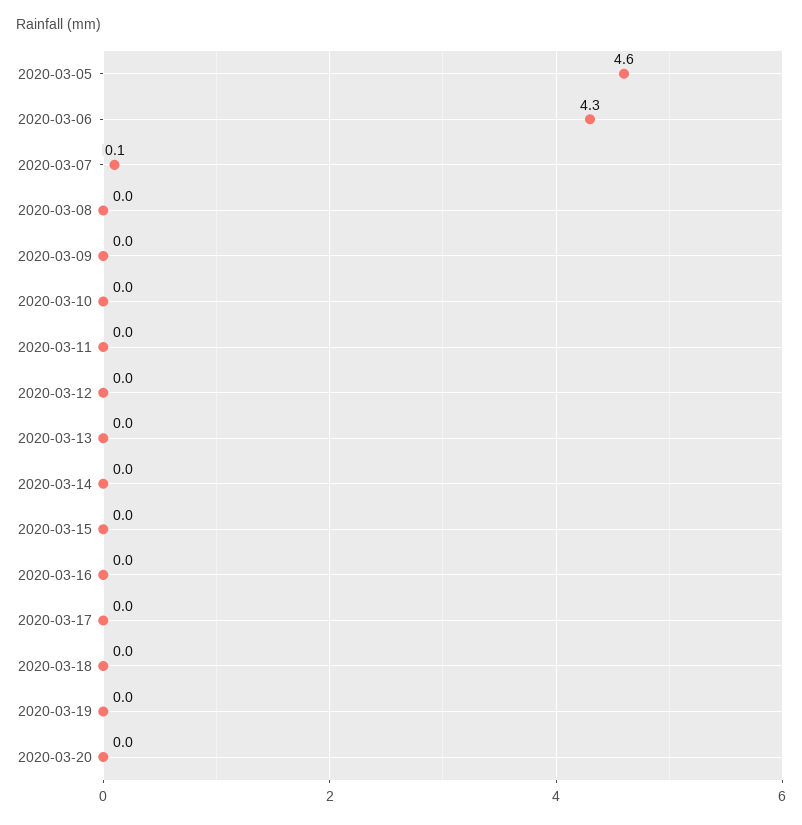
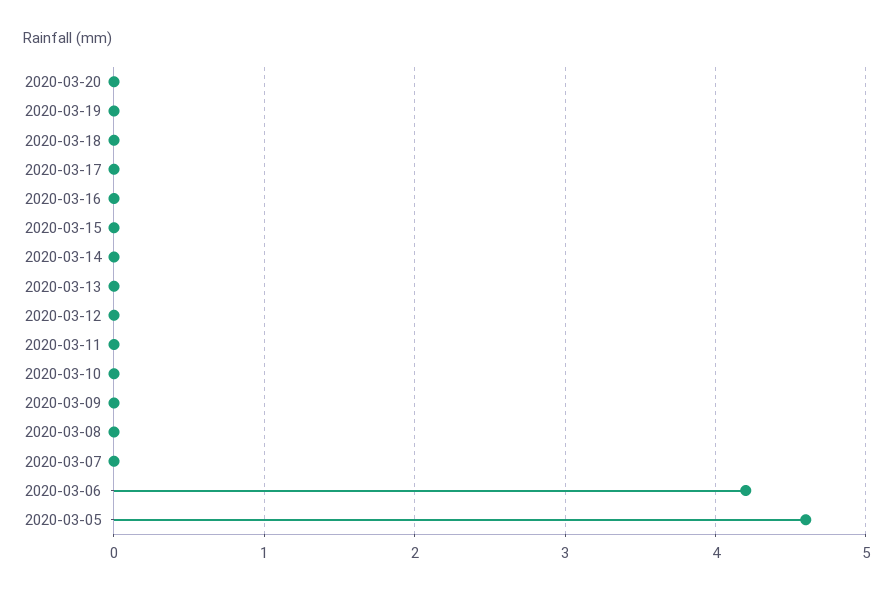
  {
    "2020-03-05": 4.6,
-   "2020-03-06": 4.3,
+   "2020-03-06": 4.2,
-   "2020-03-07": 0.1,
+   "2020-03-07": 0,
    "2020-03-08": 0,
    "2020-03-09": 0,
    "2020-03-10": 0,
    "2020-03-11": 0,
    "2020-03-12": 0,
    "2020-03-13": 0,
    "2020-03-14": 0,
    "2020-03-15": 0,
    "2020-03-16": 0,
    "2020-03-17": 0,
    "2020-03-18": 0,
    "2020-03-19": 0,
    "2020-03-20": 0
  }

